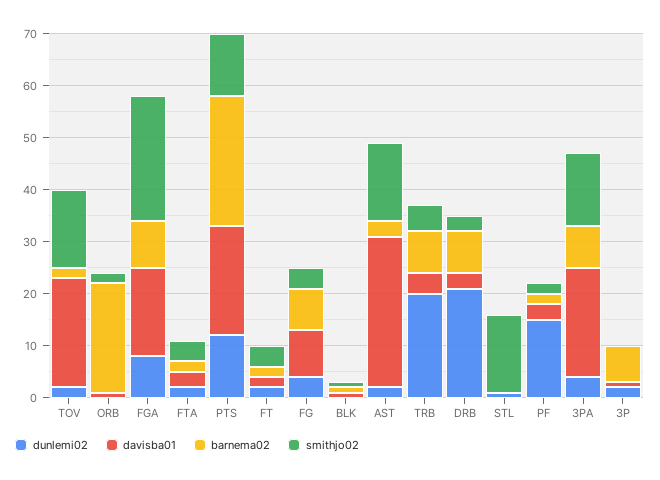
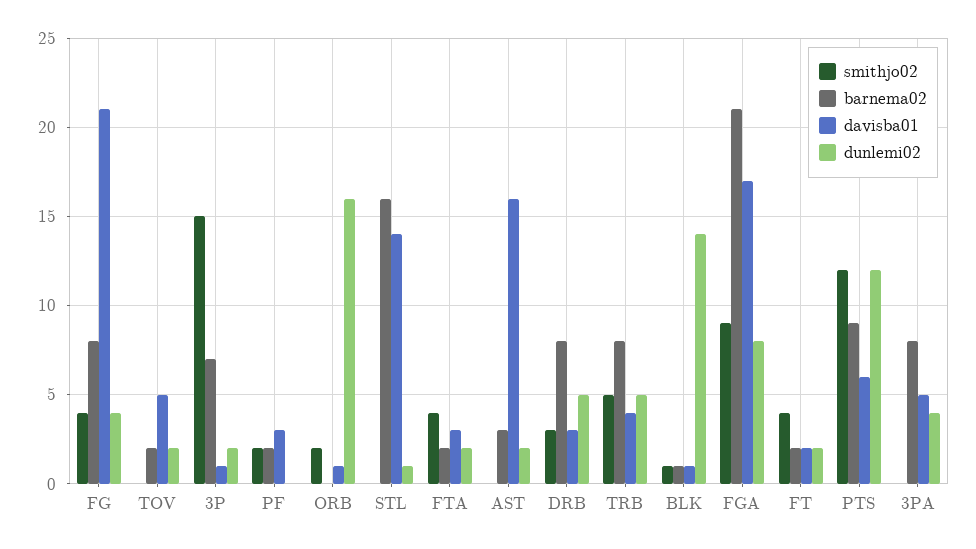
  {
    "dunlemi02": {
      "TOV": 2,
-     "ORB": 0,
+     "ORB": 16,
      "FGA": 8,
      "FTA": 2,
      "PTS": 12,
      "FT": 2,
      "FG": 4,
-     "BLK": 0,
+     "BLK": 14,
      "AST": 2,
-     "TRB": 20,
+     "TRB": 5,
-     "DRB": 20,
+     "DRB": 5,
      "STL": 1,
-     "PF": 15,
+     "PF": 0,
      "3PA": 4,
      "3P": 2
    },
    "davisba01": {
-     "TOV": 20,
+     "TOV": 5,
      "ORB": 1,
      "FGA": 17,
      "FTA": 3,
-     "PTS": 20,
+     "PTS": 6,
      "FT": 2,
-     "FG": 10,
+     "FG": 21,
      "BLK": 1,
-     "AST": 30,
+     "AST": 16,
      "TRB": 4,
      "DRB": 3,
-     "STL": 0,
+     "STL": 14,
      "PF": 3,
-     "3PA": 20,
+     "3PA": 5,
      "3P": 1
    },
    "barnema02": {
      "TOV": 2,
-     "ORB": 20,
+     "ORB": 0,
-     "FGA": 10,
+     "FGA": 21,
      "FTA": 2,
-     "PTS": 25,
+     "PTS": 9,
      "FT": 2,
      "FG": 8,
      "BLK": 1,
      "AST": 3,
      "TRB": 8,
      "DRB": 8,
-     "STL": 0,
+     "STL": 16,
      "PF": 2,
      "3PA": 8,
      "3P": 7
    },
    "smithjo02": {
-     "TOV": 15,
+     "TOV": 0,
      "ORB": 2,
-     "FGA": 25,
+     "FGA": 9,
      "FTA": 4,
      "PTS": 12,
      "FT": 4,
      "FG": 4,
      "BLK": 1,
-     "AST": 15,
+     "AST": 0,
      "TRB": 5,
      "DRB": 3,
-     "STL": 15,
+     "STL": 0,
      "PF": 2,
-     "3PA": 15,
+     "3PA": 0,
-     "3P": 0
+     "3P": 15
    }
  }

